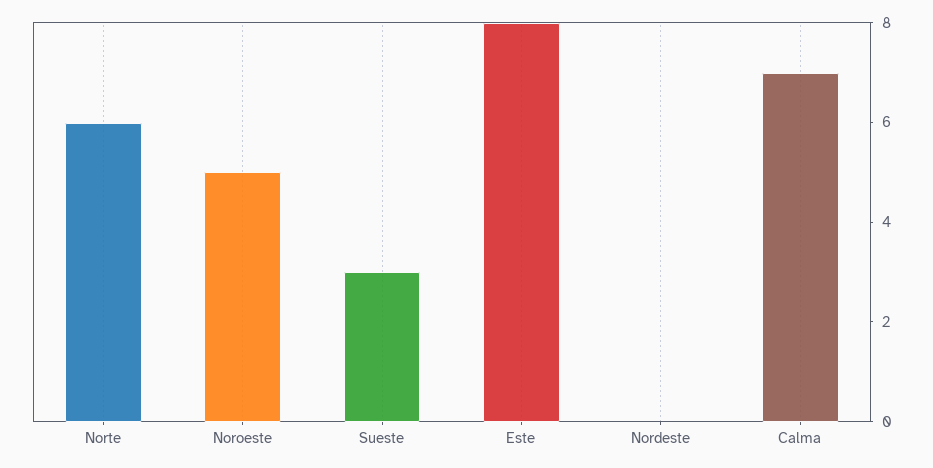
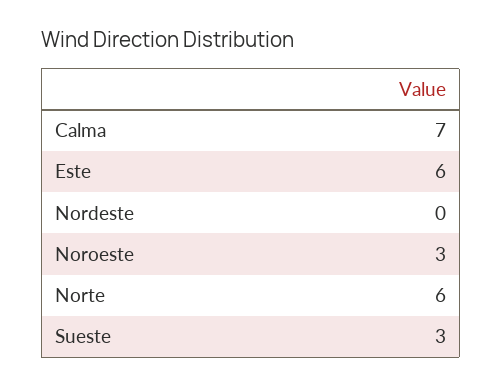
  {
    "Norte": 6,
-   "Noroeste": 5,
+   "Noroeste": 3,
    "Sueste": 3,
-   "Este": 8,
+   "Este": 6,
    "Nordeste": 0,
    "Calma": 7
  }

